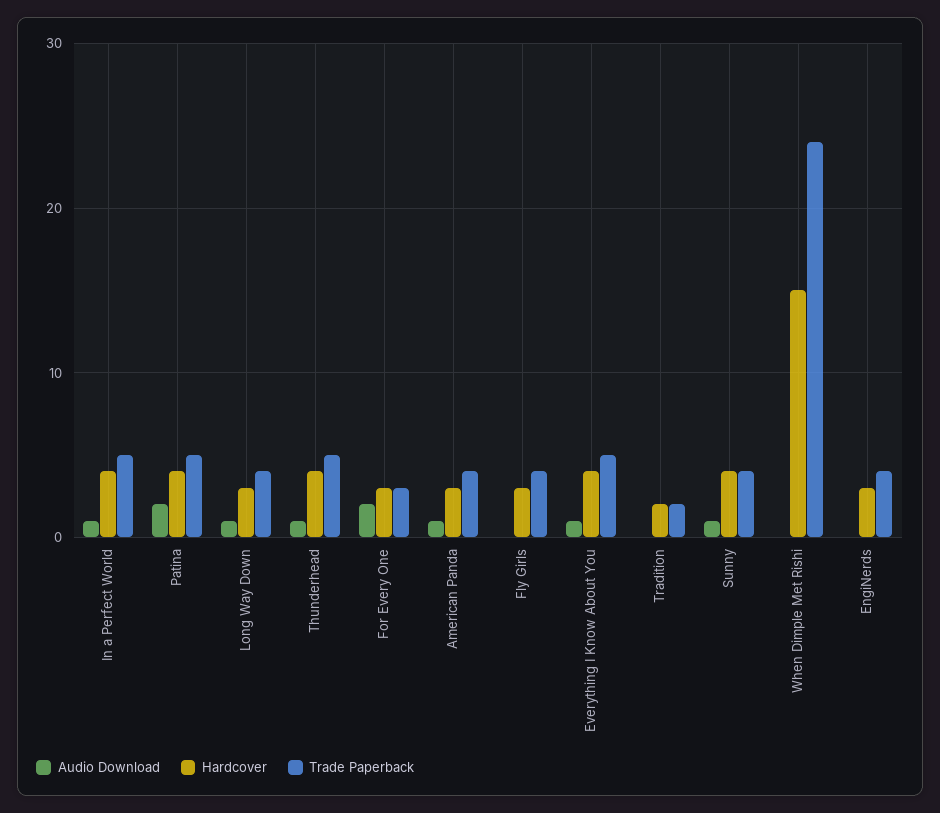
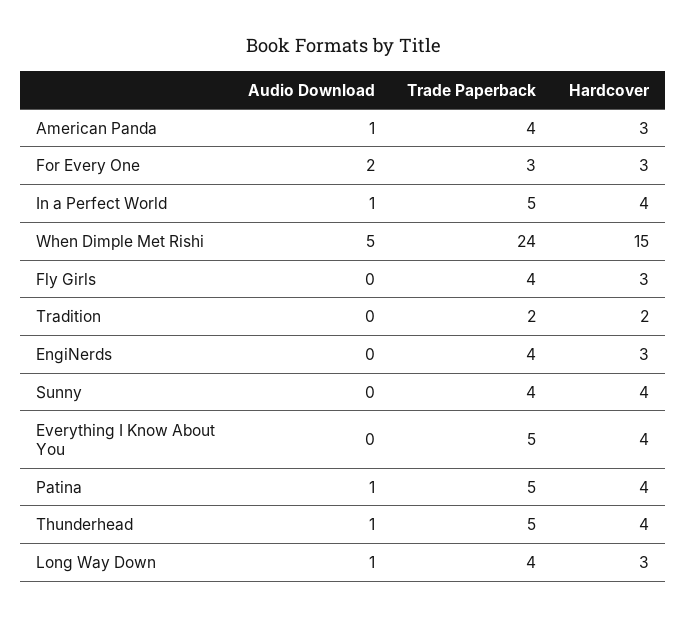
  {
    "Audio Download": {
      "In a Perfect World": 1,
-     "Patina": 2,
+     "Patina": 1,
      "Long Way Down": 1,
      "Thunderhead": 1,
      "For Every One": 2,
      "American Panda": 1,
      "Fly Girls": 0,
-     "Everything I Know About You": 1,
+     "Everything I Know About You": 0,
      "Tradition": 0,
-     "Sunny": 1,
+     "Sunny": 0,
-     "When Dimple Met Rishi": 0,
+     "When Dimple Met Rishi": 5,
      "EngiNerds": 0
    },
    "Hardcover": {
      "In a Perfect World": 4,
      "Patina": 4,
      "Long Way Down": 3,
      "Thunderhead": 4,
      "For Every One": 3,
      "American Panda": 3,
      "Fly Girls": 3,
      "Everything I Know About You": 4,
      "Tradition": 2,
      "Sunny": 4,
      "When Dimple Met Rishi": 15,
      "EngiNerds": 3
    },
    "Trade Paperback": {
      "In a Perfect World": 5,
      "Patina": 5,
      "Long Way Down": 4,
      "Thunderhead": 5,
      "For Every One": 3,
      "American Panda": 4,
      "Fly Girls": 4,
      "Everything I Know About You": 5,
      "Tradition": 2,
      "Sunny": 4,
      "When Dimple Met Rishi": 24,
      "EngiNerds": 4
    }
  }

